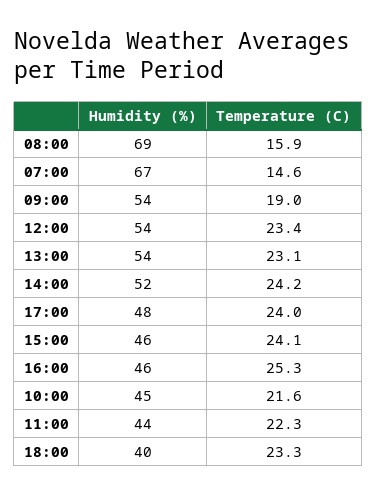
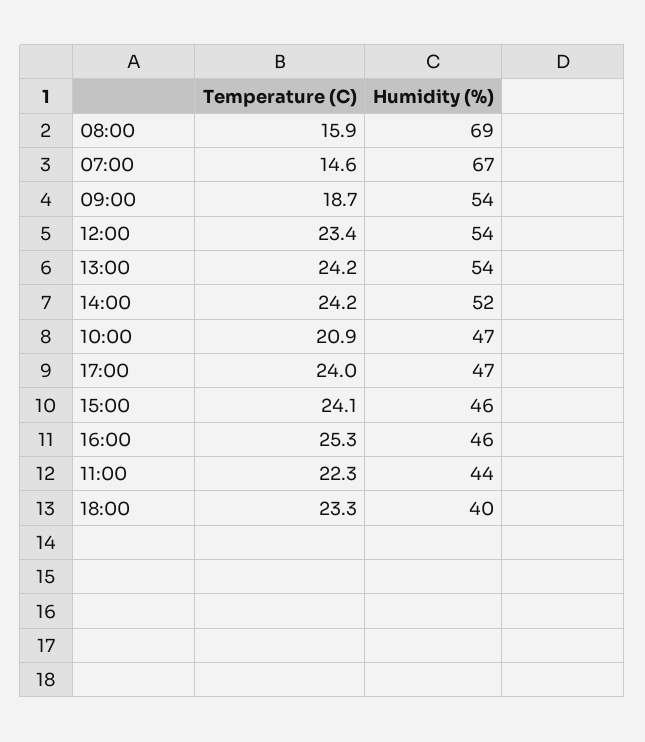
  {
    "Humidity (%)": {
      "08:00": 69,
      "07:00": 67,
      "09:00": 54,
      "12:00": 54,
      "13:00": 54,
      "14:00": 52,
-     "17:00": 48,
+     "17:00": 47,
      "15:00": 46,
      "16:00": 46,
-     "10:00": 45,
+     "10:00": 47,
      "11:00": 44,
      "18:00": 40
    },
    "Temperature (C)": {
      "08:00": 15.9,
      "07:00": 14.6,
-     "09:00": 19,
+     "09:00": 18.7,
      "12:00": 23.4,
-     "13:00": 23.1,
+     "13:00": 24.2,
      "14:00": 24.2,
      "17:00": 24,
      "15:00": 24.1,
      "16:00": 25.3,
-     "10:00": 21.6,
+     "10:00": 20.9,
      "11:00": 22.3,
      "18:00": 23.3
    }
  }

